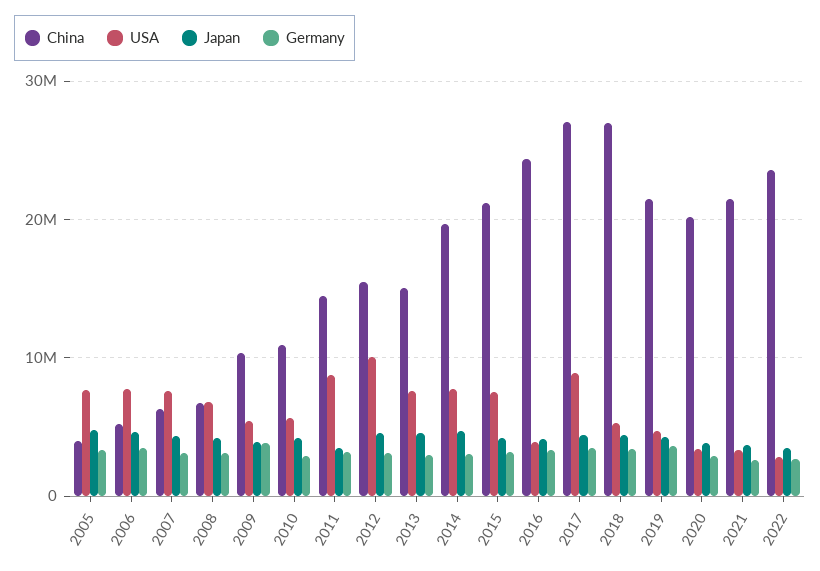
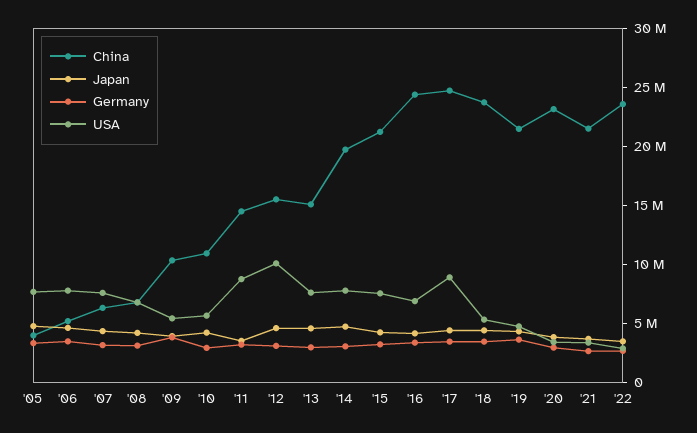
  {
    "China": {
      "2005": 4000000,
      "2006": 5000000,
      "2007": 6000000,
      "2008": 7000000,
      "2009": 10000000,
      "2010": 11000000,
      "2011": 14000000,
      "2012": 15000000,
      "2013": 15000000,
      "2014": 20000000,
      "2015": 21000000,
      "2016": 24000000,
-     "2017": 27000000,
+     "2017": 25000000,
-     "2018": 27000000,
+     "2018": 24000000,
      "2019": 21000000,
-     "2020": 20000000,
+     "2020": 23000000,
      "2021": 21000000,
      "2022": 24000000
    },
    "USA": {
      "2005": 8000000,
      "2006": 8000000,
      "2007": 8000000,
      "2008": 7000000,
      "2009": 5000000,
      "2010": 6000000,
      "2011": 9000000,
      "2012": 10000000,
      "2013": 8000000,
      "2014": 8000000,
      "2015": 8000000,
-     "2016": 4000000,
+     "2016": 7000000,
      "2017": 9000000,
      "2018": 5000000,
      "2019": 5000000,
      "2020": 3000000,
      "2021": 3000000,
      "2022": 3000000
    },
    "Japan": {
      "2005": 5000000,
      "2006": 5000000,
      "2007": 4000000,
      "2008": 4000000,
      "2009": 4000000,
      "2010": 4000000,
      "2011": 4000000,
      "2012": 5000000,
      "2013": 5000000,
      "2014": 5000000,
      "2015": 4000000,
      "2016": 4000000,
      "2017": 4000000,
      "2018": 4000000,
      "2019": 4000000,
      "2020": 4000000,
      "2021": 4000000,
      "2022": 3000000
    },
    "Germany": {
      "2005": 3000000,
      "2006": 3000000,
      "2007": 3000000,
      "2008": 3000000,
      "2009": 4000000,
      "2010": 3000000,
      "2011": 3000000,
      "2012": 3000000,
      "2013": 3000000,
      "2014": 3000000,
      "2015": 3000000,
      "2016": 3000000,
      "2017": 3000000,
      "2018": 3000000,
      "2019": 4000000,
      "2020": 3000000,
      "2021": 3000000,
      "2022": 3000000
    }
  }

